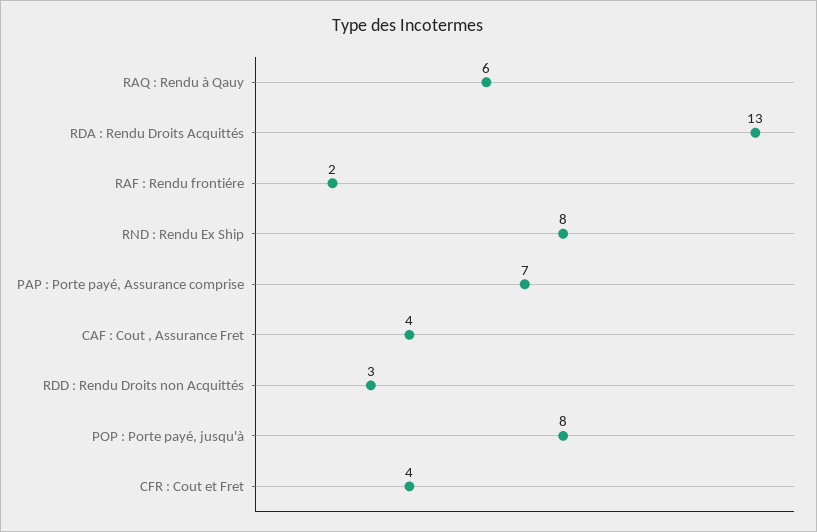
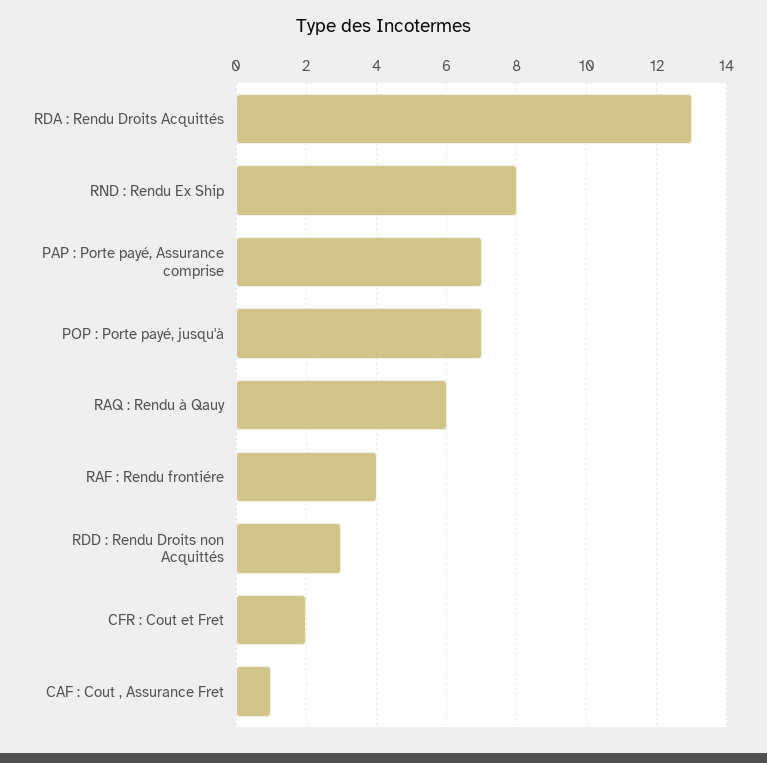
  {
    "RAQ : Rendu à Qauy": 6,
    "RDA : Rendu Droits Acquittés": 13,
-   "RAF : Rendu frontiére": 2,
+   "RAF : Rendu frontiére": 4,
    "RND : Rendu Ex Ship": 8,
    "PAP : Porte payé, Assurance comprise": 7,
-   "CAF : Cout , Assurance Fret": 4,
+   "CAF : Cout , Assurance Fret": 1,
    "RDD : Rendu Droits non Acquittés": 3,
-   "POP : Porte payé, jusqu'à": 8,
+   "POP : Porte payé, jusqu'à": 7,
-   "CFR : Cout et Fret": 4
+   "CFR : Cout et Fret": 2
  }

